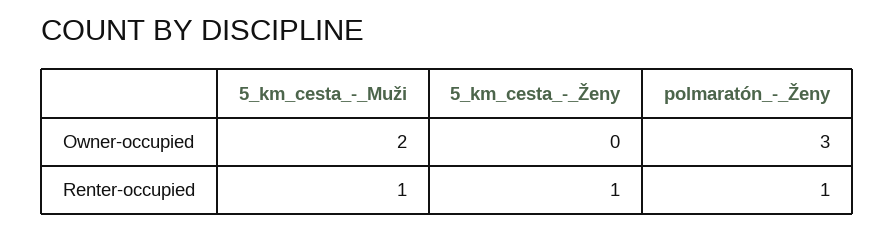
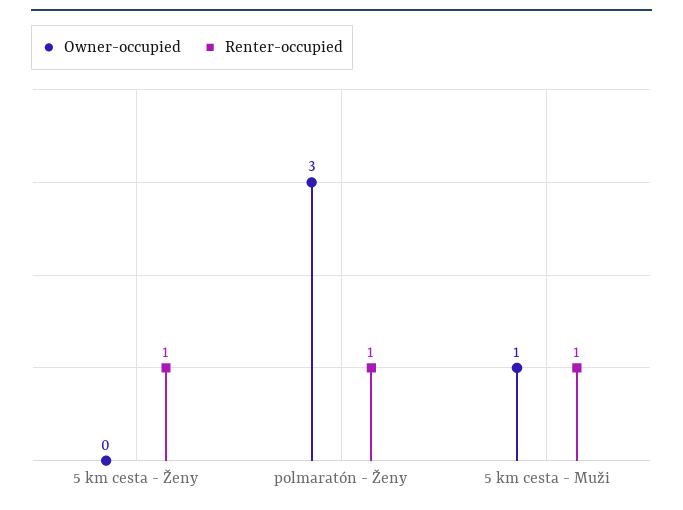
  {
    "Owner-occupied": {
-     "5_km_cesta_-_Muži": 2,
+     "5_km_cesta_-_Muži": 1,
      "5_km_cesta_-_Ženy": 0,
      "polmaratón_-_Ženy": 3
    },
    "Renter-occupied": {
      "5_km_cesta_-_Muži": 1,
      "5_km_cesta_-_Ženy": 1,
      "polmaratón_-_Ženy": 1
    }
  }

